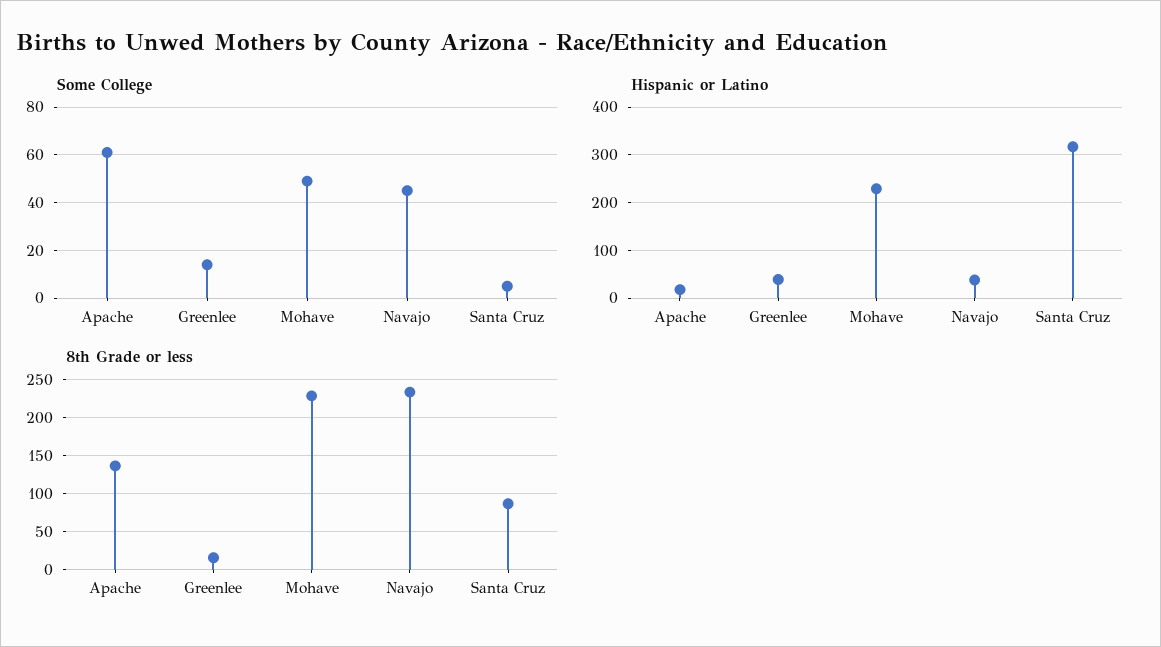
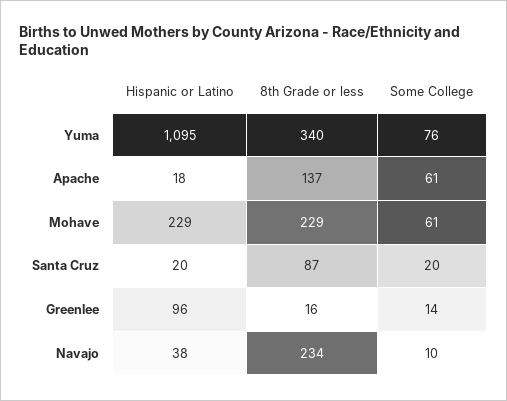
  {
    "Some College": {
      "Apache": 61,
      "Greenlee": 14,
-     "Mohave": 50,
+     "Mohave": 61,
-     "Navajo": 45,
+     "Navajo": 10,
-     "Santa Cruz": 5
+     "Santa Cruz": 20,
+     "Yuma": 76
    },
    "Hispanic or Latino": {
      "Apache": 18,
-     "Greenlee": 40,
+     "Greenlee": 96,
      "Mohave": 229,
      "Navajo": 38,
-     "Santa Cruz": 320
+     "Santa Cruz": 20,
+     "Yuma": 1095
    },
    "8th Grade or less": {
      "Apache": 137,
      "Greenlee": 16,
      "Mohave": 229,
      "Navajo": 234,
-     "Santa Cruz": 87
+     "Santa Cruz": 87,
+     "Yuma": 340
    }
  }

